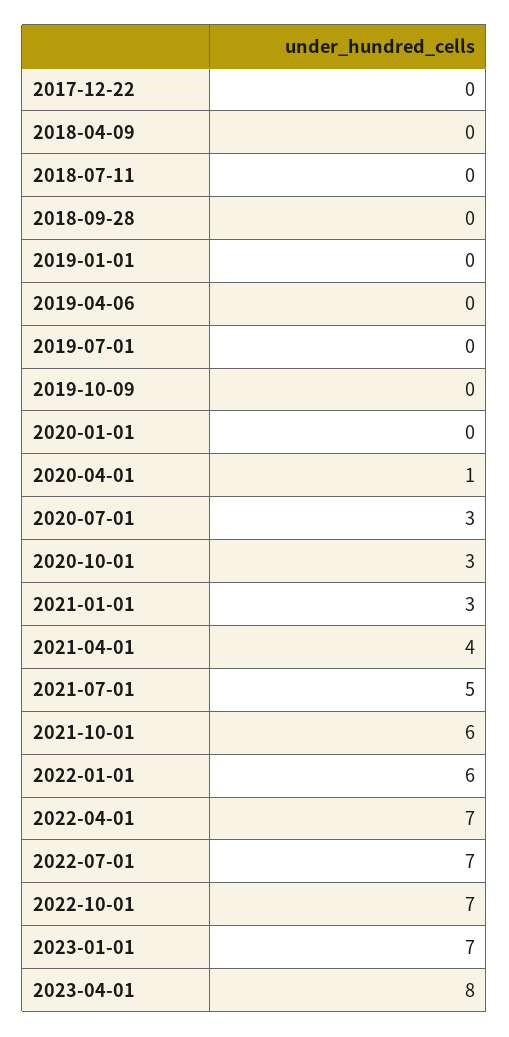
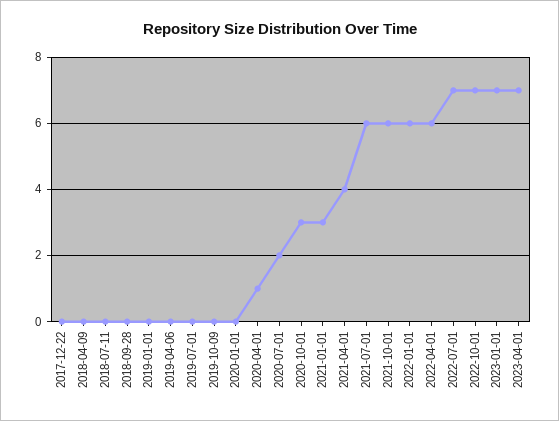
  {
    "2017-12-22": 0,
    "2018-04-09": 0,
    "2018-07-11": 0,
    "2018-09-28": 0,
    "2019-01-01": 0,
    "2019-04-06": 0,
    "2019-07-01": 0,
    "2019-10-09": 0,
    "2020-01-01": 0,
    "2020-04-01": 1,
-   "2020-07-01": 3,
+   "2020-07-01": 2,
    "2020-10-01": 3,
    "2021-01-01": 3,
    "2021-04-01": 4,
-   "2021-07-01": 5,
+   "2021-07-01": 6,
    "2021-10-01": 6,
    "2022-01-01": 6,
-   "2022-04-01": 7,
+   "2022-04-01": 6,
    "2022-07-01": 7,
    "2022-10-01": 7,
    "2023-01-01": 7,
-   "2023-04-01": 8
+   "2023-04-01": 7
  }

